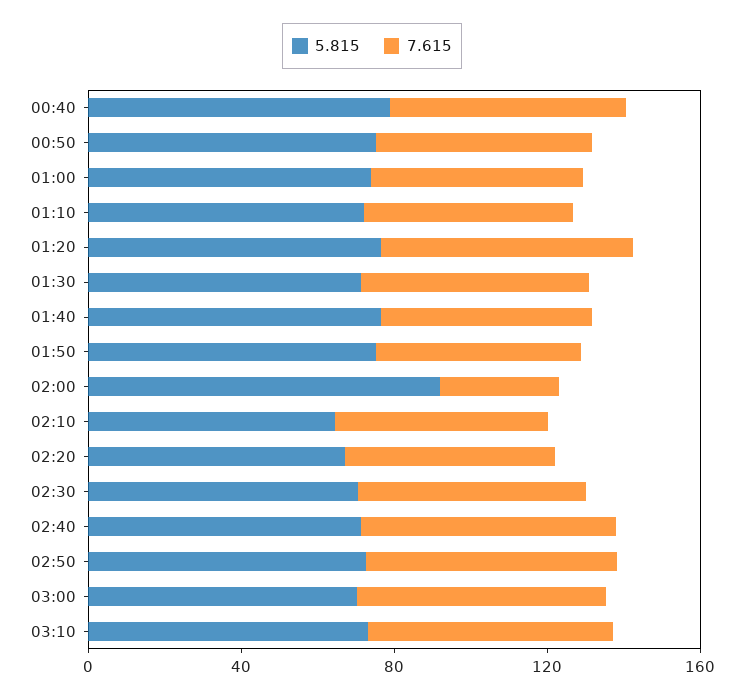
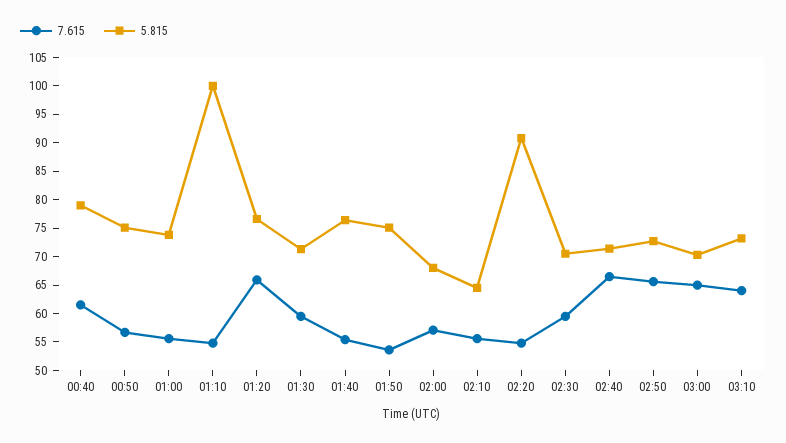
  {
    "5.815": {
      "00:40": 80,
      "00:50": 75,
      "01:00": 75,
-     "01:10": 70,
+     "01:10": 100,
      "01:20": 77.5,
      "01:30": 72.5,
      "01:40": 77.5,
      "01:50": 75,
-     "02:00": 90,
+     "02:00": 67.5,
      "02:10": 65,
-     "02:20": 70,
+     "02:20": 90,
      "02:30": 70,
      "02:40": 72.5,
      "02:50": 72.5,
      "03:00": 70,
      "03:10": 72.5
    },
    "7.615": {
      "00:40": 62.5,
      "00:50": 57.5,
      "01:00": 55,
      "01:10": 55,
      "01:20": 65,
      "01:30": 60,
      "01:40": 55,
      "01:50": 52.5,
-     "02:00": 30,
+     "02:00": 57.5,
      "02:10": 55,
      "02:20": 55,
      "02:30": 60,
      "02:40": 67.5,
      "02:50": 65,
      "03:00": 65,
      "03:10": 65
    }
  }

